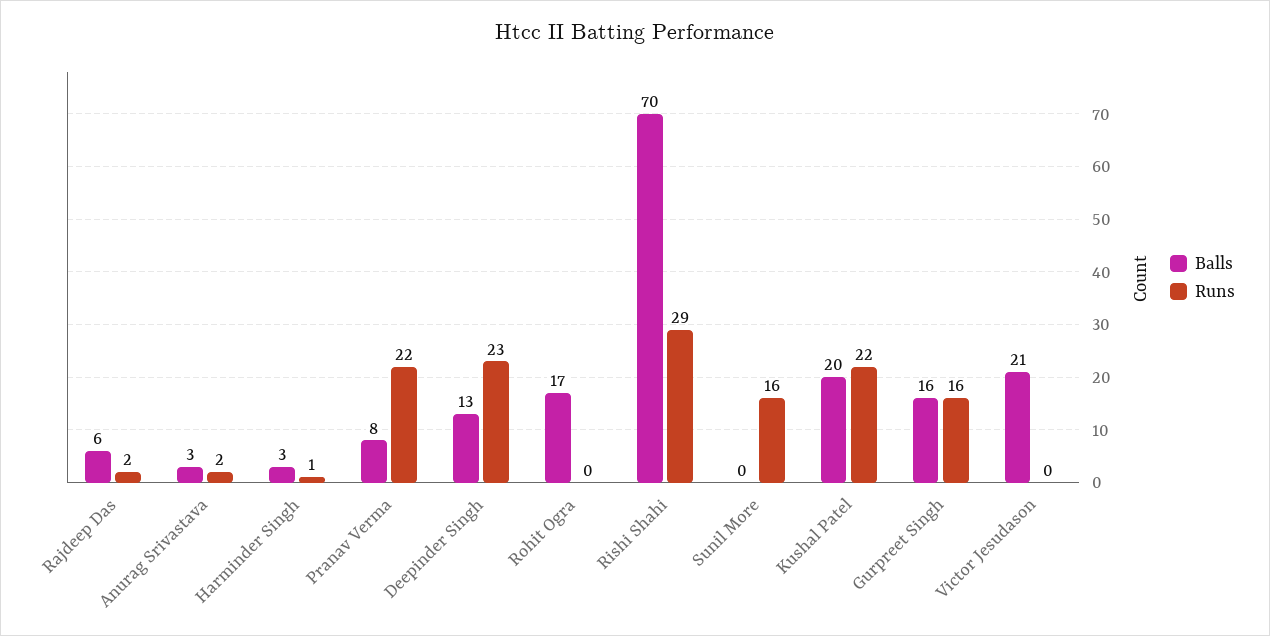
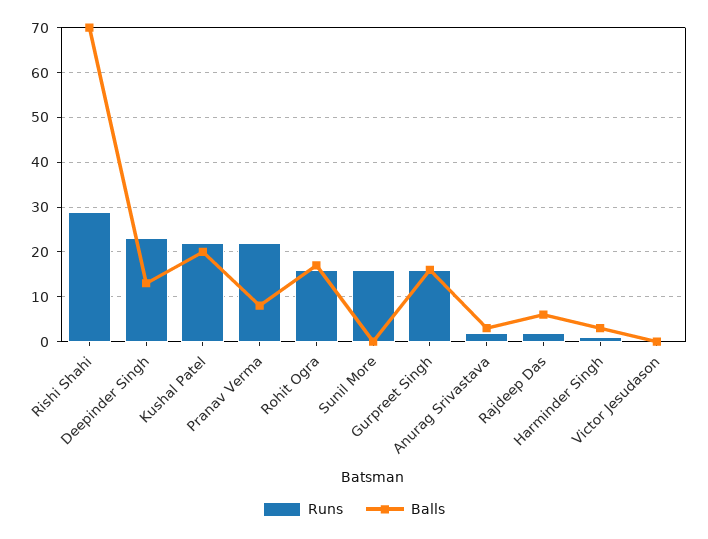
  {
    "Balls": {
      "Rajdeep Das": 6,
      "Anurag Srivastava": 3,
      "Harminder Singh": 3,
      "Pranav Verma": 8,
      "Deepinder Singh": 13,
      "Rohit Ogra": 17,
      "Rishi Shahi": 70,
      "Sunil More": 0,
      "Kushal Patel": 20,
      "Gurpreet Singh": 16,
-     "Victor Jesudason": 21
+     "Victor Jesudason": 0
    },
    "Runs": {
      "Rajdeep Das": 2,
      "Anurag Srivastava": 2,
      "Harminder Singh": 1,
      "Pranav Verma": 22,
      "Deepinder Singh": 23,
-     "Rohit Ogra": 0,
+     "Rohit Ogra": 15,
      "Rishi Shahi": 29,
      "Sunil More": 16,
      "Kushal Patel": 22,
      "Gurpreet Singh": 16,
      "Victor Jesudason": 0
    }
  }

